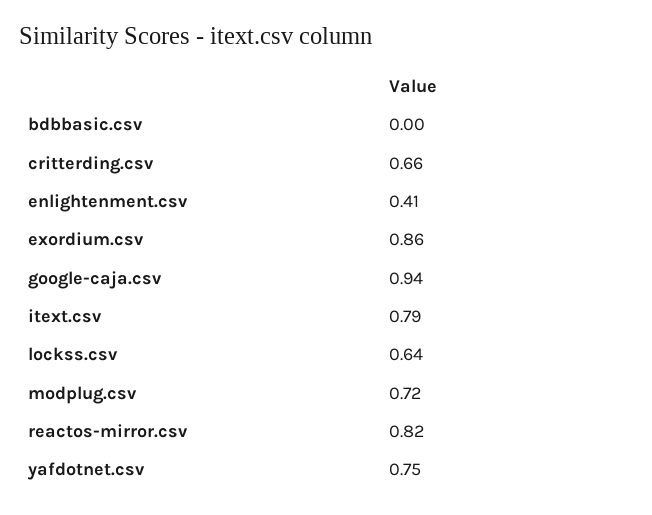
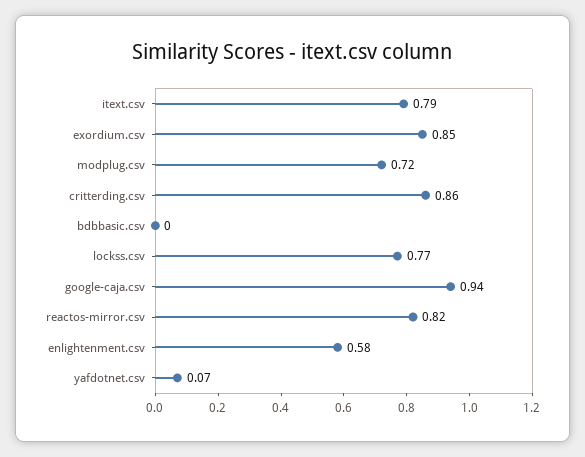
  {
    "bdbbasic.csv": 0,
-   "critterding.csv": 0.66,
+   "critterding.csv": 0.86,
-   "enlightenment.csv": 0.41,
+   "enlightenment.csv": 0.58,
-   "exordium.csv": 0.86,
+   "exordium.csv": 0.85,
    "google-caja.csv": 0.94,
    "itext.csv": 0.79,
-   "lockss.csv": 0.64,
+   "lockss.csv": 0.77,
    "modplug.csv": 0.72,
    "reactos-mirror.csv": 0.82,
-   "yafdotnet.csv": 0.75
+   "yafdotnet.csv": 0.07
  }

